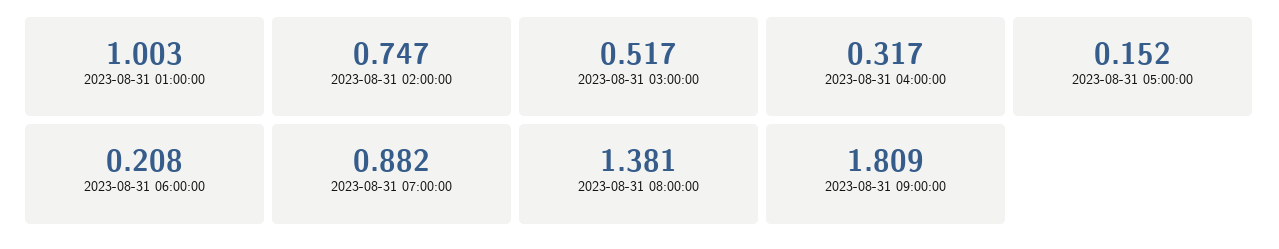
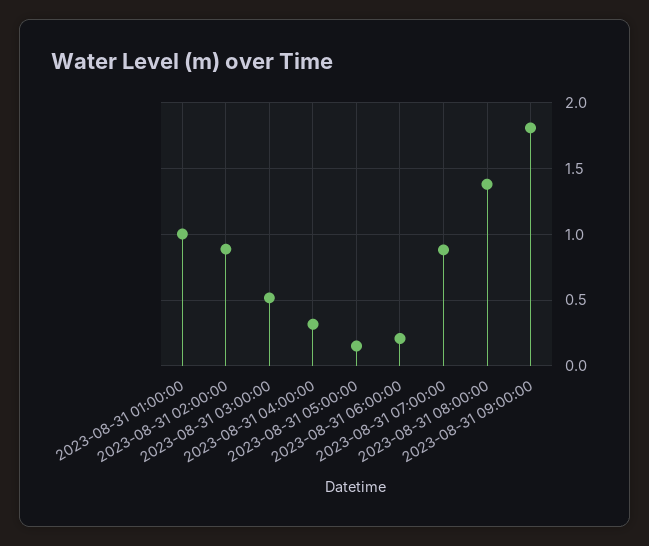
  {
    "2023-08-31 01:00:00": 1.003,
-   "2023-08-31 02:00:00": 0.747,
+   "2023-08-31 02:00:00": 0.9,
    "2023-08-31 03:00:00": 0.517,
    "2023-08-31 04:00:00": 0.317,
    "2023-08-31 05:00:00": 0.152,
    "2023-08-31 06:00:00": 0.208,
    "2023-08-31 07:00:00": 0.882,
    "2023-08-31 08:00:00": 1.381,
    "2023-08-31 09:00:00": 1.809
  }

